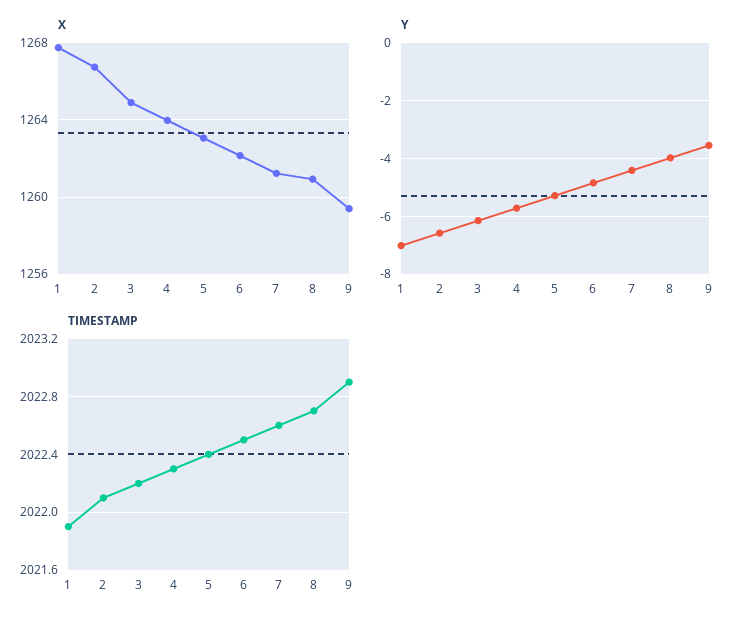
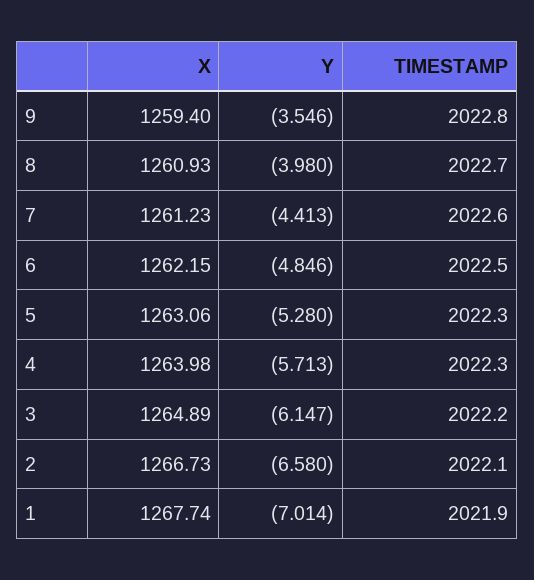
  {
    "X": {
      "1": 1267.74,
      "2": 1266.73,
      "3": 1264.89,
      "4": 1263.98,
      "5": 1263.06,
      "6": 1262.15,
      "7": 1261.23,
      "8": 1260.93,
      "9": 1259.4
    },
    "Y": {
      "1": -7.014,
      "2": -6.58,
      "3": -6.147,
      "4": -5.713,
      "5": -5.28,
      "6": -4.846,
      "7": -4.413,
      "8": -3.98,
      "9": -3.546
    },
    "TIMESTAMP": {
      "1": 2021.9,
      "2": 2022.1,
      "3": 2022.2,
      "4": 2022.3,
-     "5": 2022.4,
+     "5": 2022.3,
      "6": 2022.5,
      "7": 2022.6,
      "8": 2022.7,
-     "9": 2022.9
+     "9": 2022.8
    }
  }

